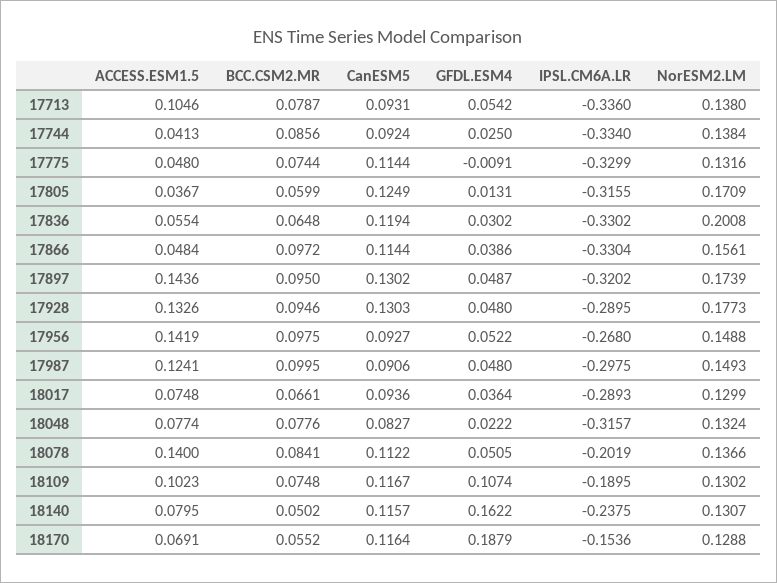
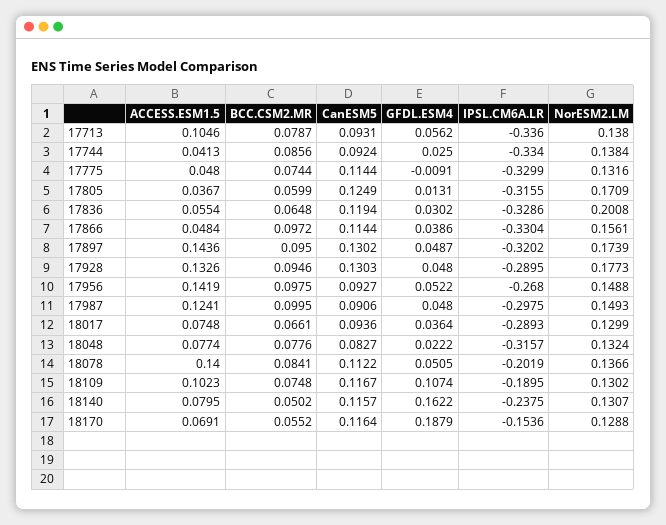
  {
    "ACCESS.ESM1.5": {
      "17713": 0.1046,
      "17744": 0.0413,
      "17775": 0.048,
      "17805": 0.0367,
      "17836": 0.0554,
      "17866": 0.0484,
      "17897": 0.1436,
      "17928": 0.1326,
      "17956": 0.1419,
      "17987": 0.1241,
      "18017": 0.0748,
      "18048": 0.0774,
      "18078": 0.14,
      "18109": 0.1023,
      "18140": 0.0795,
      "18170": 0.0691
    },
    "BCC.CSM2.MR": {
      "17713": 0.0787,
      "17744": 0.0856,
      "17775": 0.0744,
      "17805": 0.0599,
      "17836": 0.0648,
      "17866": 0.0972,
      "17897": 0.095,
      "17928": 0.0946,
      "17956": 0.0975,
      "17987": 0.0995,
      "18017": 0.0661,
      "18048": 0.0776,
      "18078": 0.0841,
      "18109": 0.0748,
      "18140": 0.0502,
      "18170": 0.0552
    },
    "CanESM5": {
      "17713": 0.0931,
      "17744": 0.0924,
      "17775": 0.1144,
      "17805": 0.1249,
      "17836": 0.1194,
      "17866": 0.1144,
      "17897": 0.1302,
      "17928": 0.1303,
      "17956": 0.0927,
      "17987": 0.0906,
      "18017": 0.0936,
      "18048": 0.0827,
      "18078": 0.1122,
      "18109": 0.1167,
      "18140": 0.1157,
      "18170": 0.1164
    },
    "GFDL.ESM4": {
-     "17713": 0.0542,
+     "17713": 0.0562,
      "17744": 0.025,
      "17775": -0.0091,
      "17805": 0.0131,
      "17836": 0.0302,
      "17866": 0.0386,
      "17897": 0.0487,
      "17928": 0.048,
      "17956": 0.0522,
      "17987": 0.048,
      "18017": 0.0364,
      "18048": 0.0222,
      "18078": 0.0505,
      "18109": 0.1074,
      "18140": 0.1622,
      "18170": 0.1879
    },
    "IPSL.CM6A.LR": {
      "17713": -0.336,
      "17744": -0.334,
      "17775": -0.3299,
      "17805": -0.3155,
-     "17836": -0.3302,
+     "17836": -0.3286,
      "17866": -0.3304,
      "17897": -0.3202,
      "17928": -0.2895,
      "17956": -0.268,
      "17987": -0.2975,
      "18017": -0.2893,
      "18048": -0.3157,
      "18078": -0.2019,
      "18109": -0.1895,
      "18140": -0.2375,
      "18170": -0.1536
    },
    "NorESM2.LM": {
      "17713": 0.138,
      "17744": 0.1384,
      "17775": 0.1316,
      "17805": 0.1709,
      "17836": 0.2008,
      "17866": 0.1561,
      "17897": 0.1739,
      "17928": 0.1773,
      "17956": 0.1488,
      "17987": 0.1493,
      "18017": 0.1299,
      "18048": 0.1324,
      "18078": 0.1366,
      "18109": 0.1302,
      "18140": 0.1307,
      "18170": 0.1288
    }
  }

